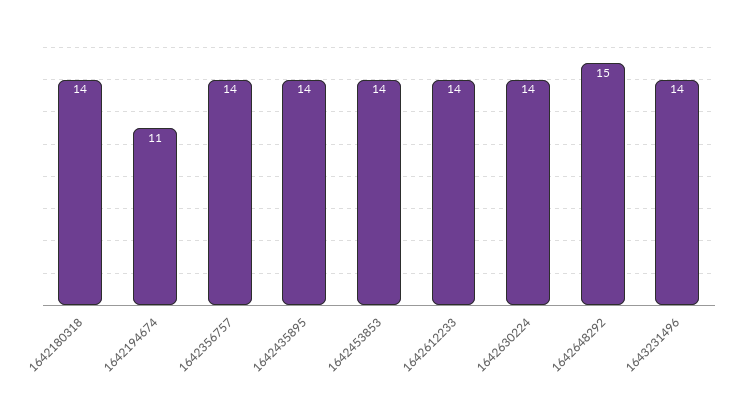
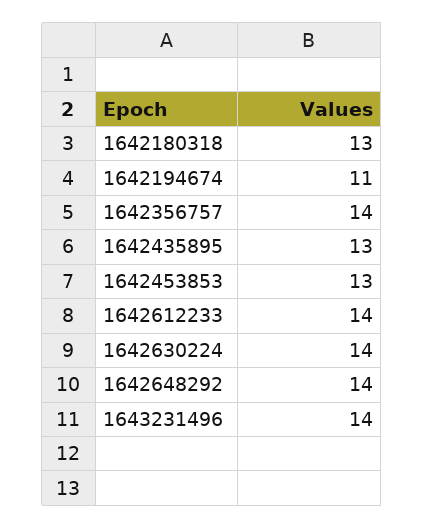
  {
-   "1642180318": 14,
+   "1642180318": 13,
    "1642194674": 11,
    "1642356757": 14,
-   "1642435895": 14,
+   "1642435895": 13,
-   "1642453853": 14,
+   "1642453853": 13,
    "1642612233": 14,
    "1642630224": 14,
-   "1642648292": 15,
+   "1642648292": 14,
    "1643231496": 14
  }

